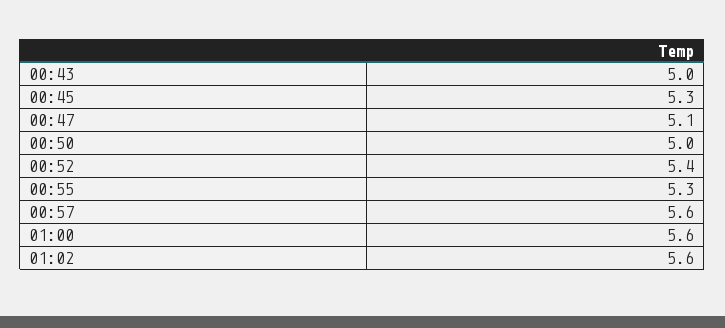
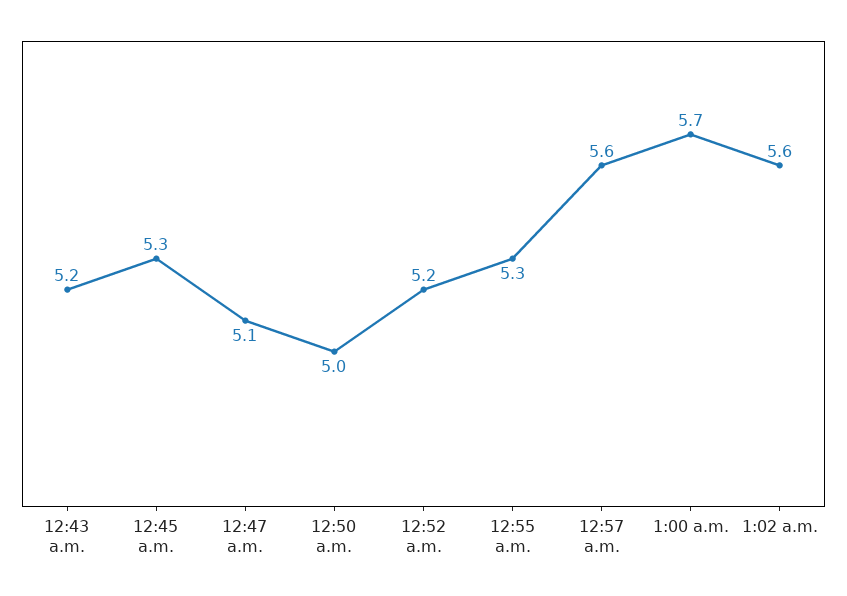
  {
-   "00:43": 5,
+   "00:43": 5.2,
    "00:45": 5.3,
    "00:47": 5.1,
    "00:50": 5,
-   "00:52": 5.4,
+   "00:52": 5.2,
    "00:55": 5.3,
    "00:57": 5.6,
-   "01:00": 5.6,
+   "01:00": 5.7,
    "01:02": 5.6
  }

